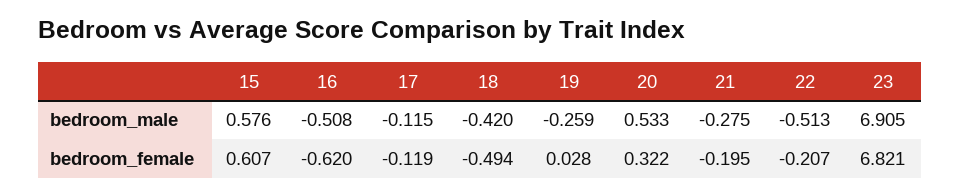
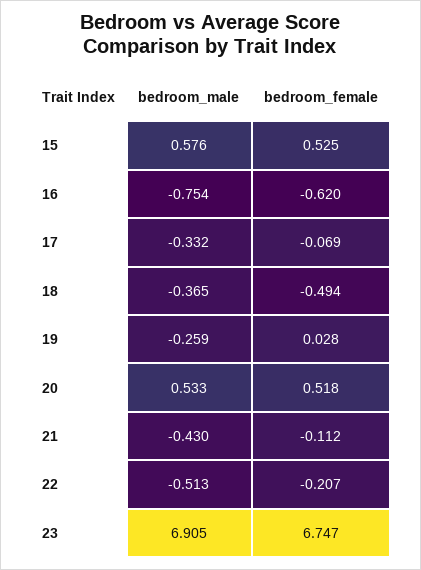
  {
    "15": {
      "bedroom_male": 0.576,
-     "bedroom_female": 0.607
+     "bedroom_female": 0.525
    },
    "16": {
-     "bedroom_male": -0.508,
+     "bedroom_male": -0.754,
      "bedroom_female": -0.62
    },
    "17": {
-     "bedroom_male": -0.115,
+     "bedroom_male": -0.332,
-     "bedroom_female": -0.119
+     "bedroom_female": -0.069
    },
    "18": {
-     "bedroom_male": -0.42,
+     "bedroom_male": -0.365,
      "bedroom_female": -0.494
    },
    "19": {
      "bedroom_male": -0.259,
      "bedroom_female": 0.028
    },
    "20": {
      "bedroom_male": 0.533,
-     "bedroom_female": 0.322
+     "bedroom_female": 0.518
    },
    "21": {
-     "bedroom_male": -0.275,
+     "bedroom_male": -0.43,
-     "bedroom_female": -0.195
+     "bedroom_female": -0.112
    },
    "22": {
      "bedroom_male": -0.513,
      "bedroom_female": -0.207
    },
    "23": {
      "bedroom_male": 6.905,
-     "bedroom_female": 6.821
+     "bedroom_female": 6.747
    }
  }

